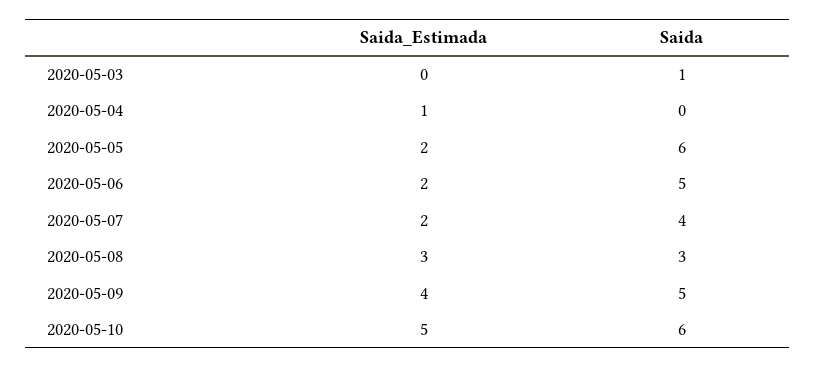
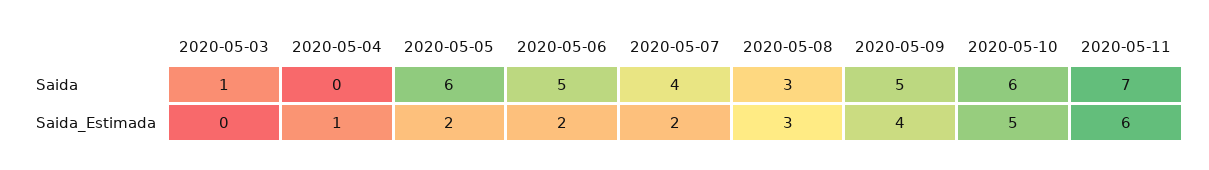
  {
    "Saida_Estimada": {
      "2020-05-03": 0,
      "2020-05-04": 1,
      "2020-05-05": 2,
      "2020-05-06": 2,
      "2020-05-07": 2,
      "2020-05-08": 3,
      "2020-05-09": 4,
-     "2020-05-10": 5
+     "2020-05-10": 5,
+     "2020-05-11": 6
    },
    "Saida": {
      "2020-05-03": 1,
      "2020-05-04": 0,
      "2020-05-05": 6,
      "2020-05-06": 5,
      "2020-05-07": 4,
      "2020-05-08": 3,
      "2020-05-09": 5,
-     "2020-05-10": 6
+     "2020-05-10": 6,
+     "2020-05-11": 7
    }
  }

